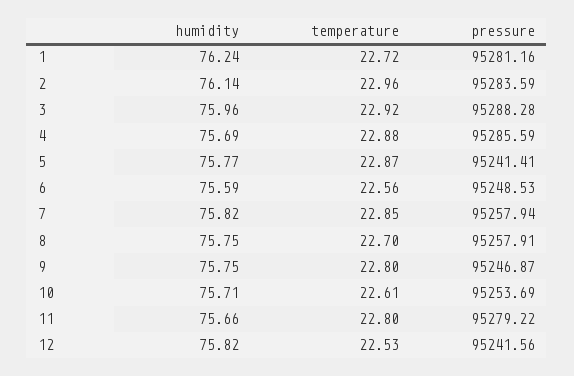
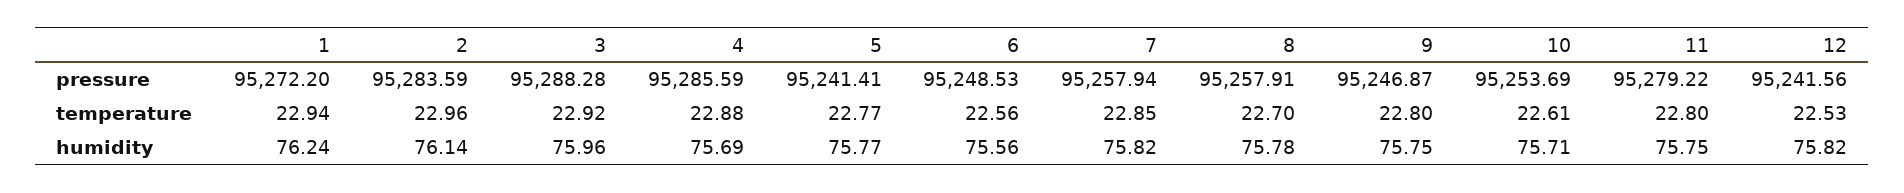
  {
    "humidity": {
      "1": 76.24,
      "2": 76.14,
      "3": 75.96,
      "4": 75.69,
      "5": 75.77,
-     "6": 75.59,
+     "6": 75.56,
      "7": 75.82,
-     "8": 75.75,
+     "8": 75.78,
      "9": 75.75,
      "10": 75.71,
-     "11": 75.66,
+     "11": 75.75,
      "12": 75.82
    },
    "temperature": {
-     "1": 22.72,
+     "1": 22.94,
      "2": 22.96,
      "3": 22.92,
      "4": 22.88,
-     "5": 22.87,
+     "5": 22.77,
      "6": 22.56,
      "7": 22.85,
      "8": 22.7,
      "9": 22.8,
      "10": 22.61,
      "11": 22.8,
      "12": 22.53
    },
    "pressure": {
-     "1": 95281.16,
+     "1": 95272.2,
      "2": 95283.59,
      "3": 95288.28,
      "4": 95285.59,
      "5": 95241.41,
      "6": 95248.53,
      "7": 95257.94,
      "8": 95257.91,
      "9": 95246.87,
      "10": 95253.69,
      "11": 95279.22,
      "12": 95241.56
    }
  }

